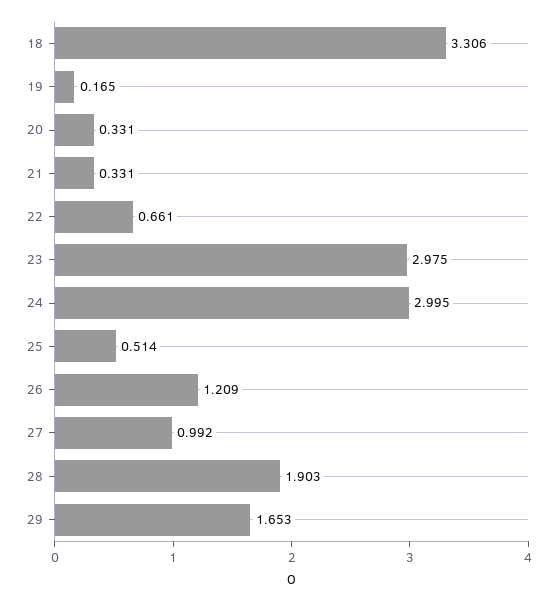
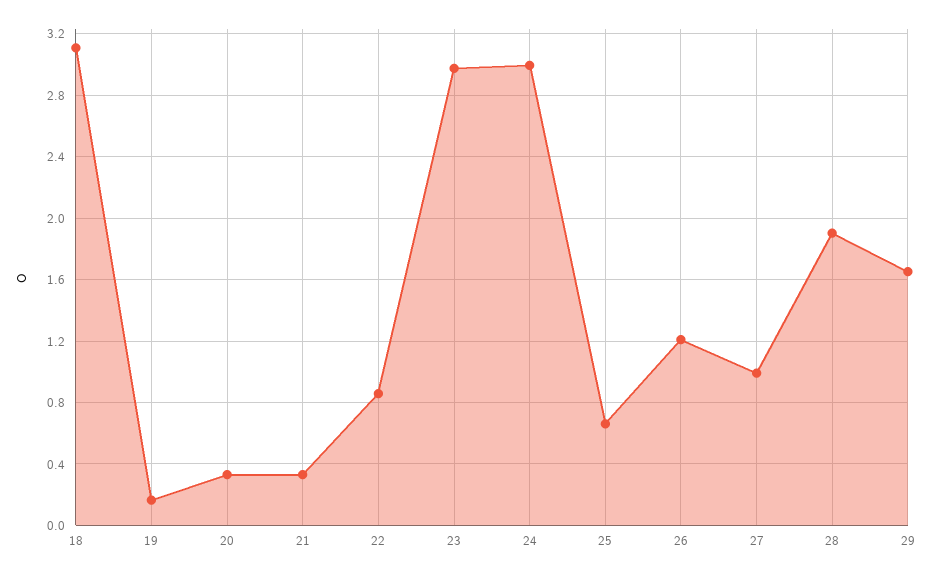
  {
-   "18": 3.306,
+   "18": 3.1,
    "19": 0.165,
    "20": 0.331,
    "21": 0.331,
-   "22": 0.661,
+   "22": 0.85,
    "23": 2.975,
    "24": 2.995,
-   "25": 0.514,
+   "25": 0.65,
    "26": 1.209,
    "27": 0.992,
    "28": 1.903,
    "29": 1.653
  }

